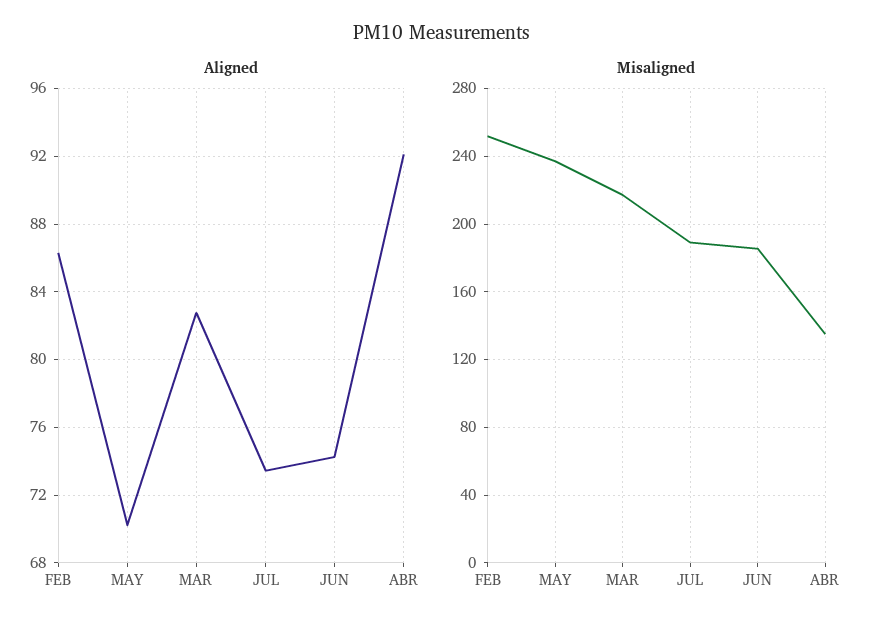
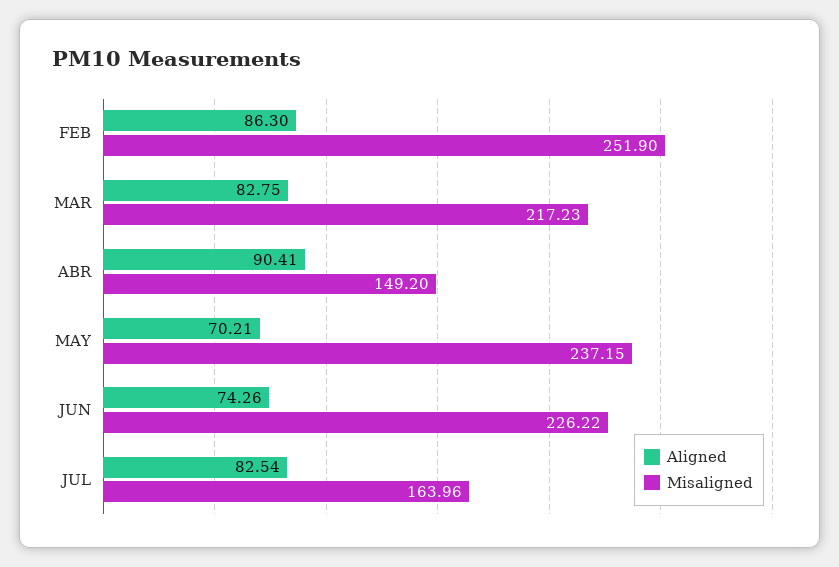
  {
    "Aligned": {
      "FEB": 86.3,
      "MAY": 70.21,
      "MAR": 82.75,
-     "JUL": 73.5,
+     "JUL": 82.54,
      "JUN": 74.26,
-     "ABR": 92
+     "ABR": 90.41
    },
    "Misaligned": {
      "FEB": 251.9,
      "MAY": 237.15,
      "MAR": 217.23,
-     "JUL": 190,
+     "JUL": 163.96,
-     "JUN": 185,
+     "JUN": 226.22,
-     "ABR": 135
+     "ABR": 149.2
    }
  }

